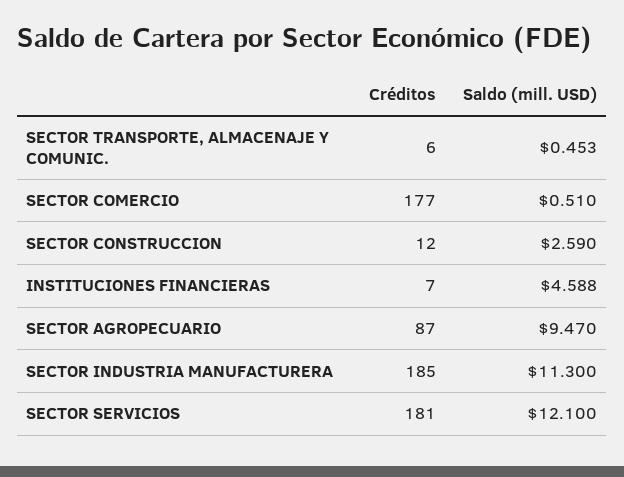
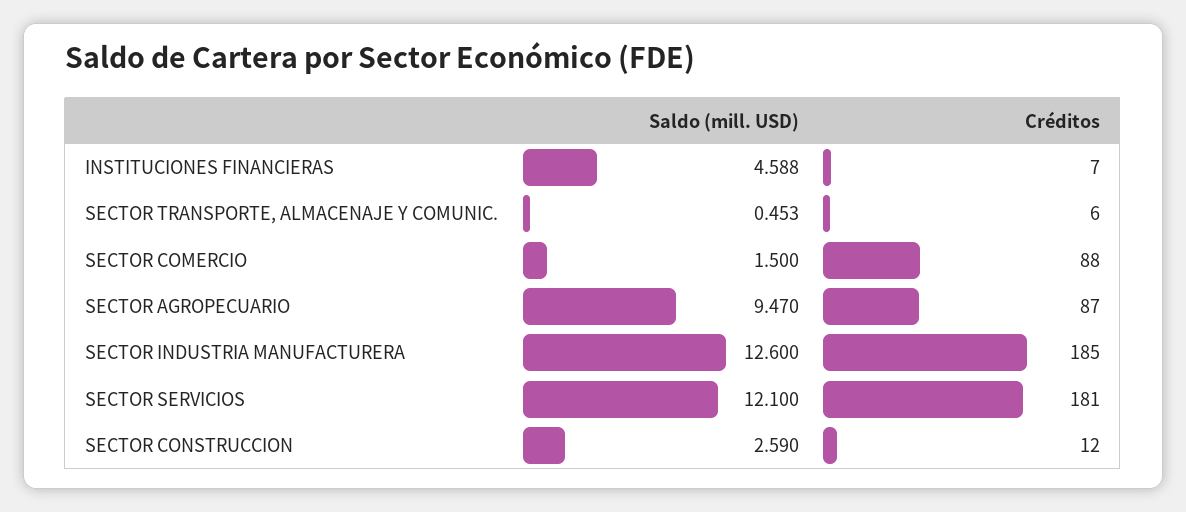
  {
    "Créditos": {
      "SECTOR TRANSPORTE, ALMACENAJE Y COMUNIC.": 6,
-     "SECTOR COMERCIO": 177,
+     "SECTOR COMERCIO": 88,
      "SECTOR CONSTRUCCION": 12,
      "INSTITUCIONES FINANCIERAS": 7,
      "SECTOR AGROPECUARIO": 87,
      "SECTOR INDUSTRIA MANUFACTURERA": 185,
      "SECTOR SERVICIOS": 181
    },
    "Saldo (mill. USD)": {
      "SECTOR TRANSPORTE, ALMACENAJE Y COMUNIC.": 0.453,
-     "SECTOR COMERCIO": 0.51,
+     "SECTOR COMERCIO": 1.5,
      "SECTOR CONSTRUCCION": 2.59,
      "INSTITUCIONES FINANCIERAS": 4.588,
      "SECTOR AGROPECUARIO": 9.47,
-     "SECTOR INDUSTRIA MANUFACTURERA": 11.3,
+     "SECTOR INDUSTRIA MANUFACTURERA": 12.6,
      "SECTOR SERVICIOS": 12.1
    }
  }

